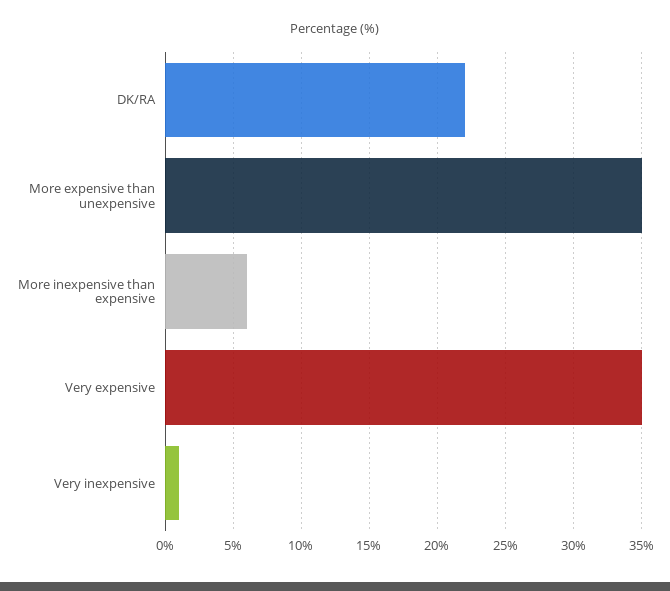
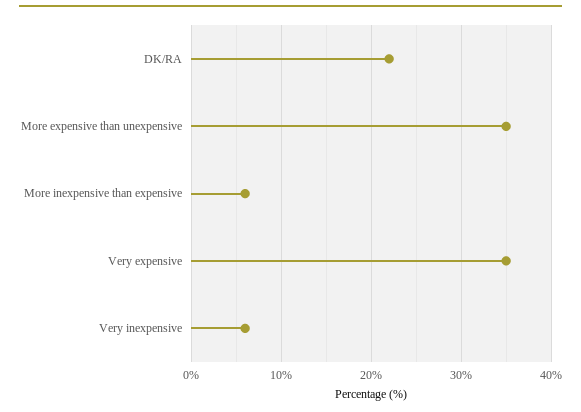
  {
    "DK/RA": 22,
    "More expensive than unexpensive": 35,
    "More inexpensive than expensive": 6,
    "Very expensive": 35,
-   "Very inexpensive": 1
+   "Very inexpensive": 6
  }

